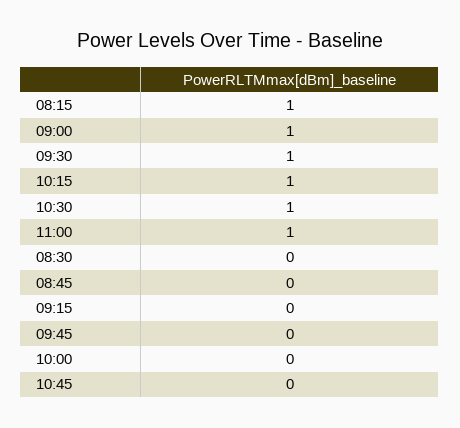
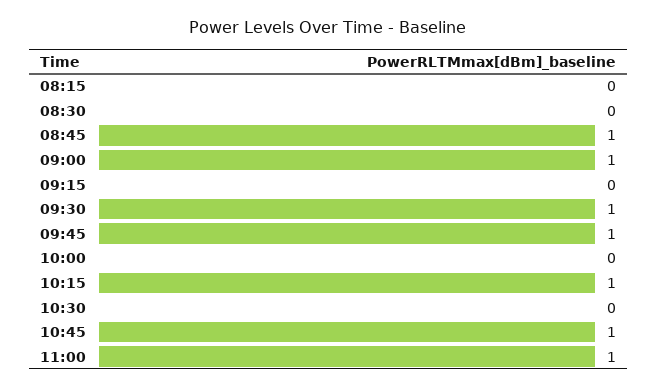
  {
-   "08:15": 1,
+   "08:15": 0,
    "09:00": 1,
    "09:30": 1,
    "10:15": 1,
-   "10:30": 1,
+   "10:30": 0,
    "11:00": 1,
    "08:30": 0,
-   "08:45": 0,
+   "08:45": 1,
    "09:15": 0,
-   "09:45": 0,
+   "09:45": 1,
    "10:00": 0,
-   "10:45": 0
+   "10:45": 1
  }

